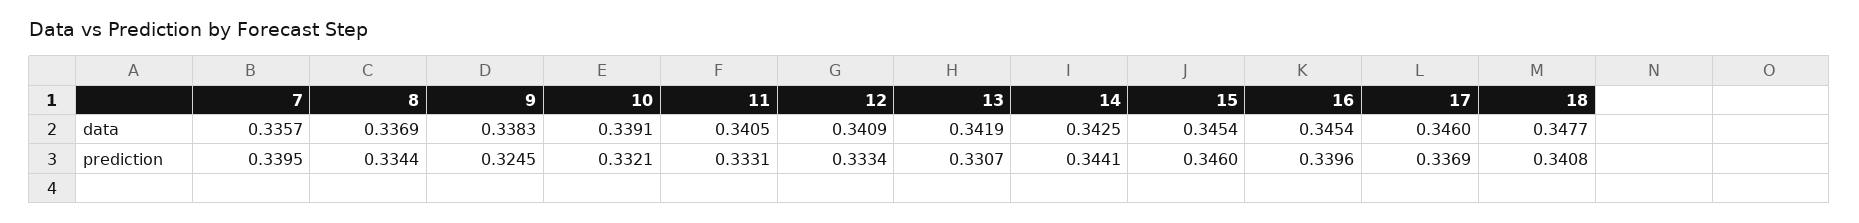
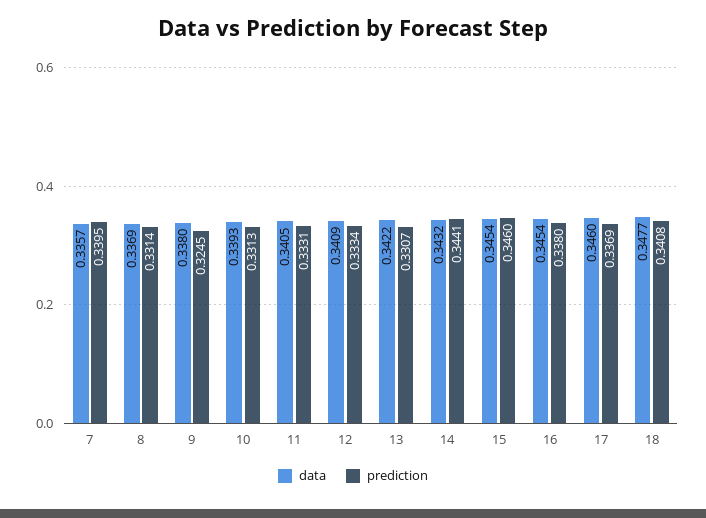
  {
    "data": {
      "7": 0.3357,
      "8": 0.3369,
-     "9": 0.3383,
+     "9": 0.338,
-     "10": 0.3391,
+     "10": 0.3393,
      "11": 0.3405,
      "12": 0.3409,
-     "13": 0.3419,
+     "13": 0.3422,
-     "14": 0.3425,
+     "14": 0.3432,
      "15": 0.3454,
      "16": 0.3454,
      "17": 0.346,
      "18": 0.3477
    },
    "prediction": {
      "7": 0.3395,
-     "8": 0.3344,
+     "8": 0.3314,
      "9": 0.3245,
-     "10": 0.3321,
+     "10": 0.3313,
      "11": 0.3331,
      "12": 0.3334,
      "13": 0.3307,
      "14": 0.3441,
      "15": 0.346,
-     "16": 0.3396,
+     "16": 0.338,
      "17": 0.3369,
      "18": 0.3408
    }
  }

